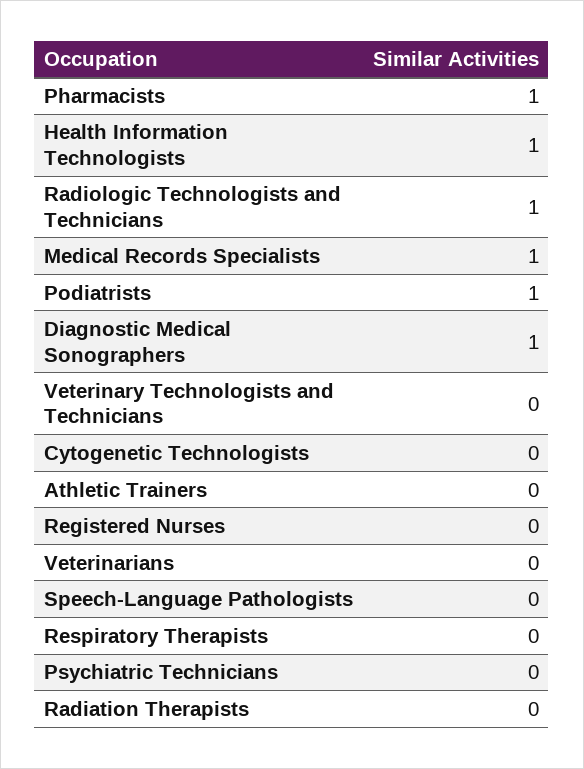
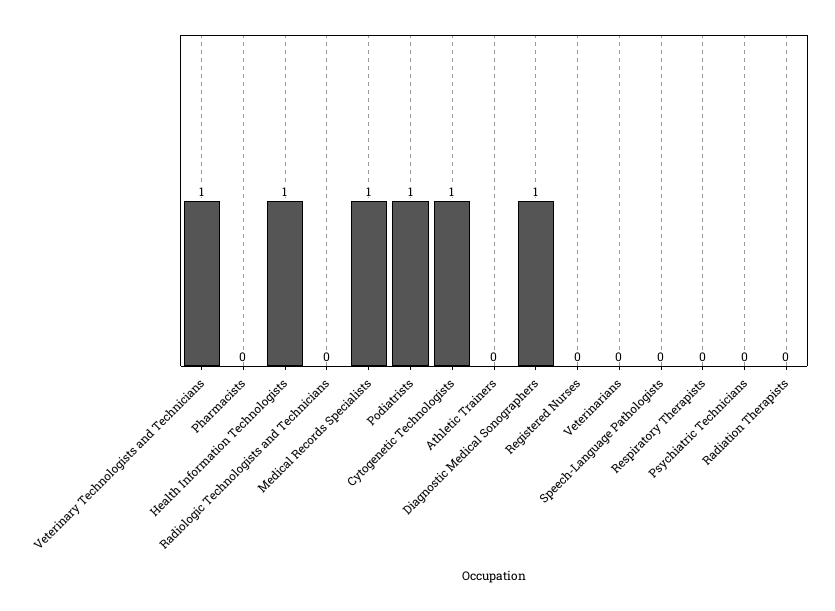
  {
-   "Pharmacists": 1,
+   "Pharmacists": 0,
    "Health Information Technologists": 1,
-   "Radiologic Technologists and Technicians": 1,
+   "Radiologic Technologists and Technicians": 0,
    "Medical Records Specialists": 1,
    "Podiatrists": 1,
    "Diagnostic Medical Sonographers": 1,
-   "Veterinary Technologists and Technicians": 0,
+   "Veterinary Technologists and Technicians": 1,
-   "Cytogenetic Technologists": 0,
+   "Cytogenetic Technologists": 1,
    "Athletic Trainers": 0,
    "Registered Nurses": 0,
    "Veterinarians": 0,
    "Speech-Language Pathologists": 0,
    "Respiratory Therapists": 0,
    "Psychiatric Technicians": 0,
    "Radiation Therapists": 0
  }

